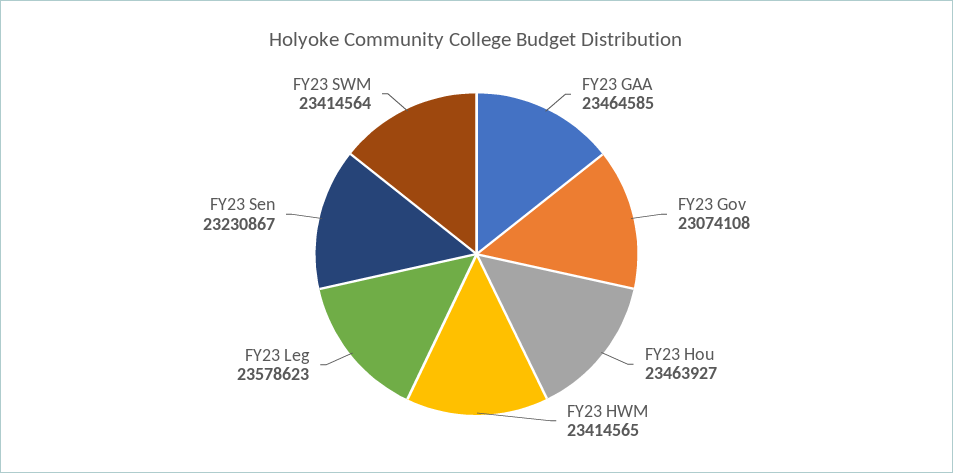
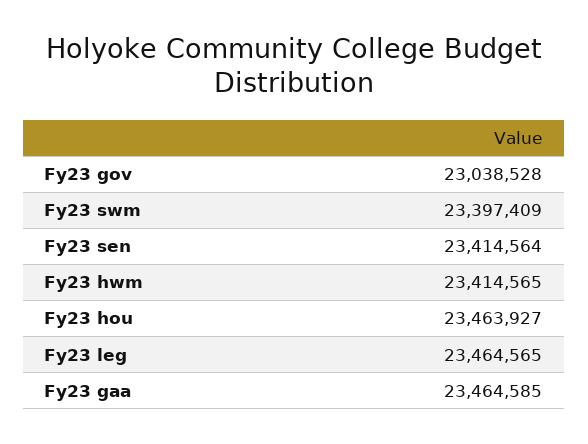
  {
    "FY23 GAA": 23464585,
-   "FY23 Gov": 23074108,
+   "FY23 Gov": 23038528,
    "FY23 Hou": 23463927,
    "FY23 HWM": 23414565,
-   "FY23 Leg": 23578623,
+   "FY23 Leg": 23464565,
-   "FY23 Sen": 23230867,
+   "FY23 Sen": 23414564,
-   "FY23 SWM": 23414564
+   "FY23 SWM": 23397409
  }

